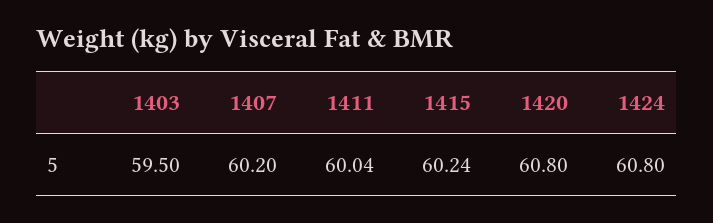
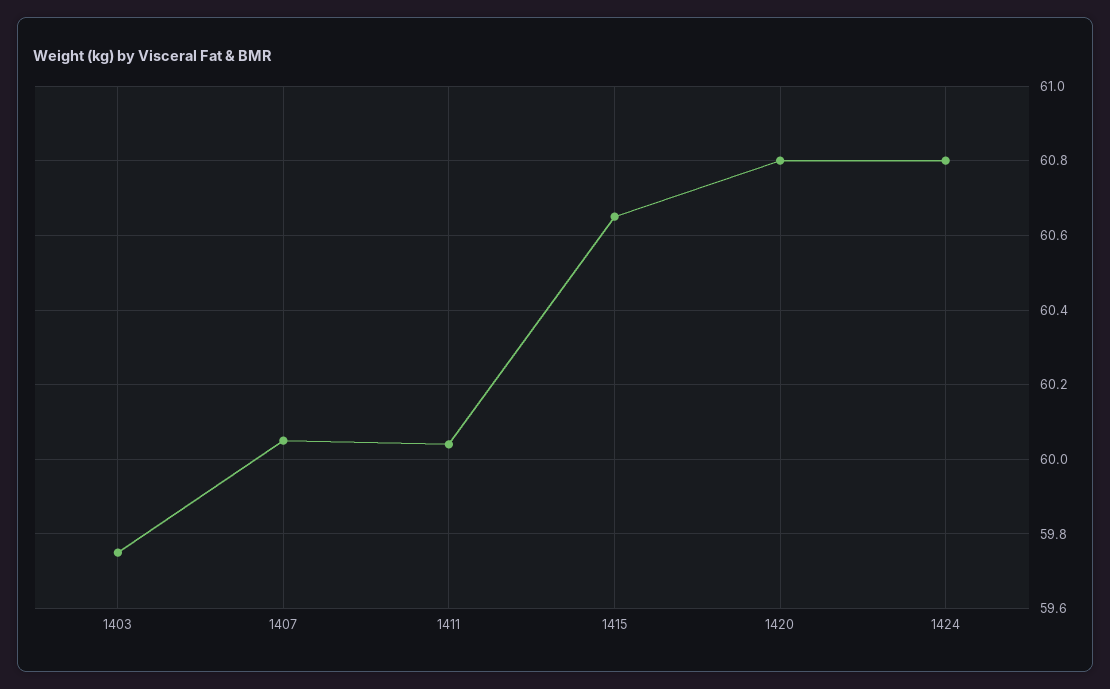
  {
-   "1403": 59.5,
+   "1403": 59.75,
-   "1407": 60.2,
+   "1407": 60.05,
    "1411": 60.04,
-   "1415": 60.24,
+   "1415": 60.65,
    "1420": 60.8,
    "1424": 60.8
  }

